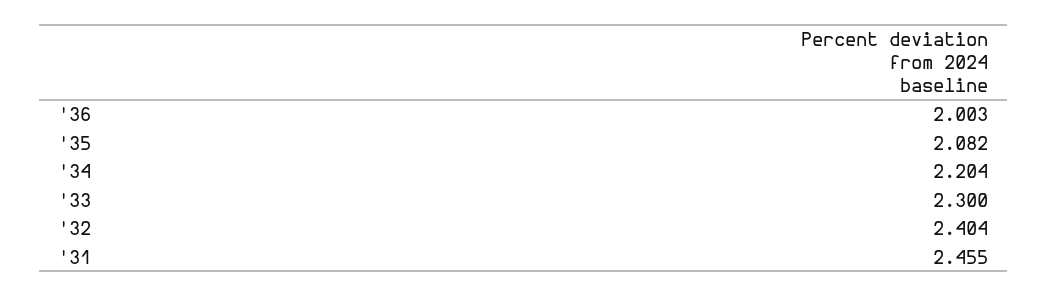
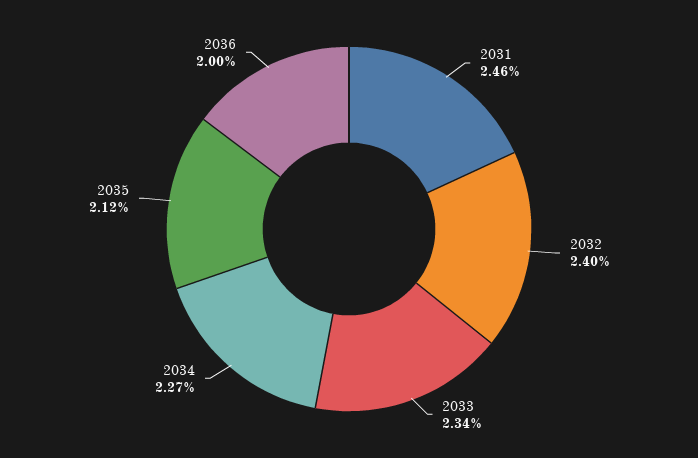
  {
    "'36": 2.003,
-   "'35": 2.082,
+   "'35": 2.12,
-   "'34": 2.204,
+   "'34": 2.27,
-   "'33": 2.3,
+   "'33": 2.34,
    "'32": 2.404,
    "'31": 2.455
  }

